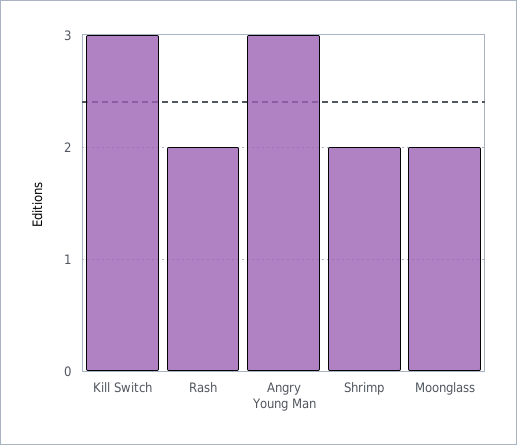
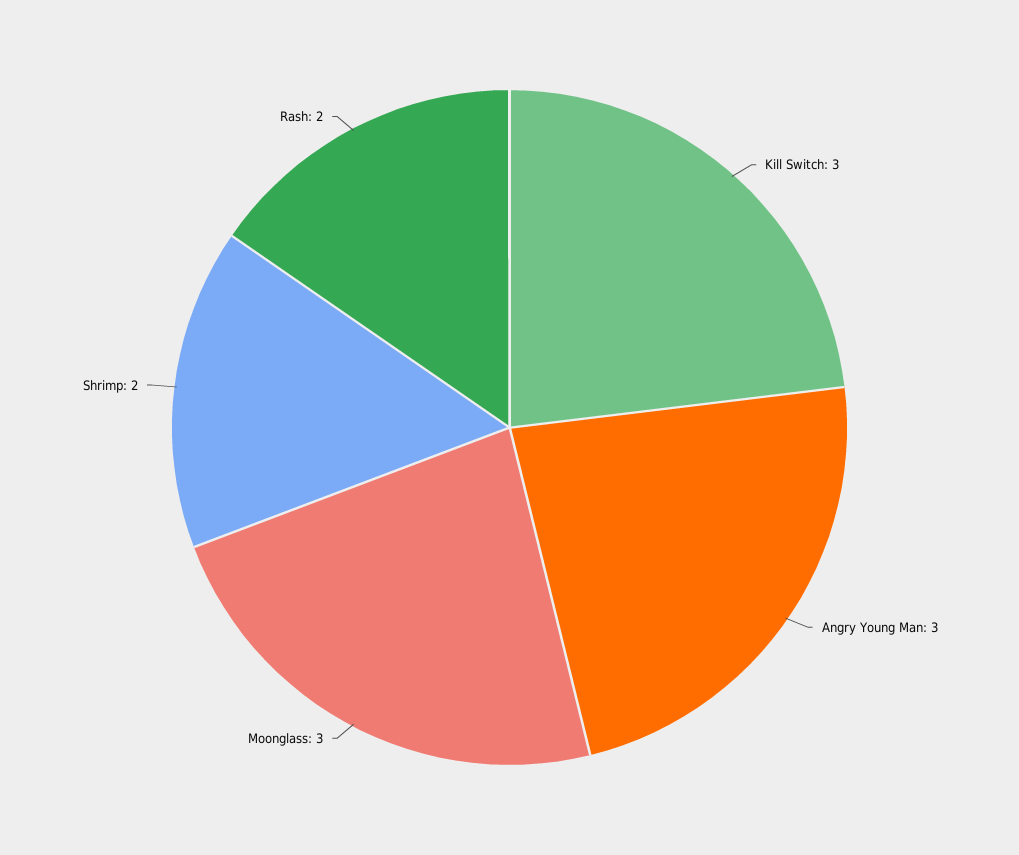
  {
    "Kill Switch": 3,
    "Rash": 2,
    "Angry Young Man": 3,
    "Shrimp": 2,
-   "Moonglass": 2
+   "Moonglass": 3
  }

